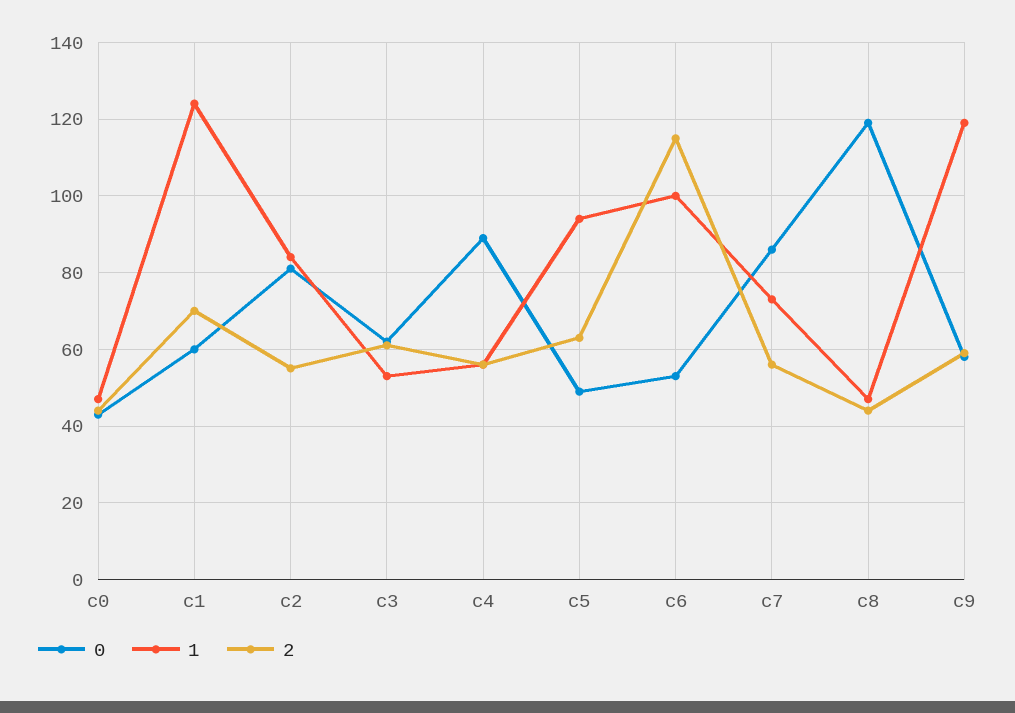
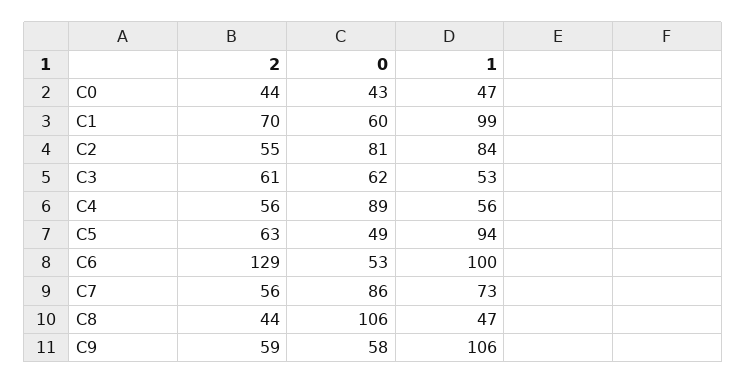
  {
    "0": {
      "c0": 43,
      "c1": 60,
      "c2": 81,
      "c3": 62,
      "c4": 89,
      "c5": 49,
      "c6": 53,
      "c7": 86,
-     "c8": 120,
+     "c8": 106,
      "c9": 58
    },
    "1": {
      "c0": 47,
-     "c1": 125,
+     "c1": 99,
      "c2": 84,
      "c3": 53,
      "c4": 56,
      "c5": 94,
      "c6": 100,
      "c7": 73,
      "c8": 47,
-     "c9": 120
+     "c9": 106
    },
    "2": {
      "c0": 44,
      "c1": 70,
      "c2": 55,
      "c3": 61,
      "c4": 56,
      "c5": 63,
-     "c6": 115,
+     "c6": 129,
      "c7": 56,
      "c8": 44,
      "c9": 59
    }
  }

